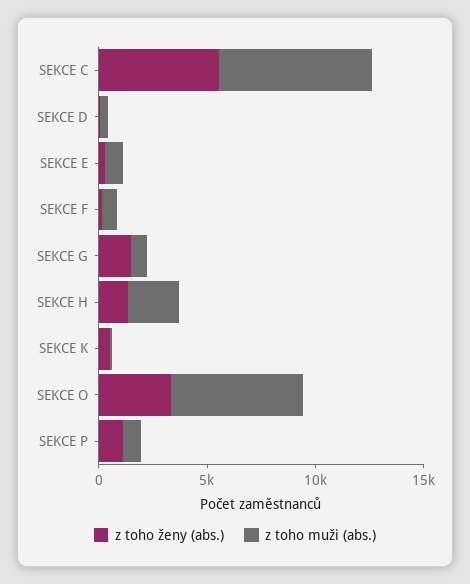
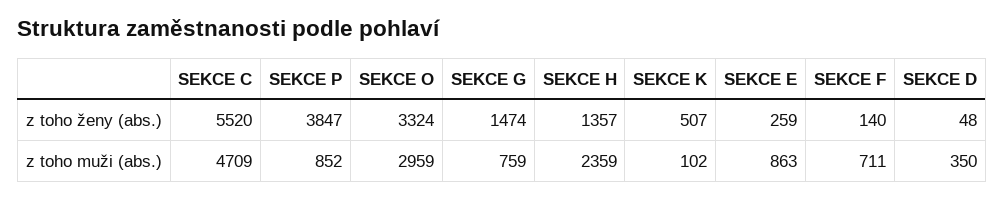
  {
    "z toho ženy (abs.)": {
      "SEKCE C": 5520,
      "SEKCE D": 48,
      "SEKCE E": 259,
      "SEKCE F": 140,
      "SEKCE G": 1474,
      "SEKCE H": 1357,
      "SEKCE K": 507,
      "SEKCE O": 3324,
-     "SEKCE P": 1000
+     "SEKCE P": 3847
    },
    "z toho muži (abs.)": {
-     "SEKCE C": 7000,
+     "SEKCE C": 4709,
      "SEKCE D": 350,
      "SEKCE E": 863,
      "SEKCE F": 711,
      "SEKCE G": 759,
      "SEKCE H": 2359,
      "SEKCE K": 102,
-     "SEKCE O": 6000,
+     "SEKCE O": 2959,
      "SEKCE P": 852
    }
  }

